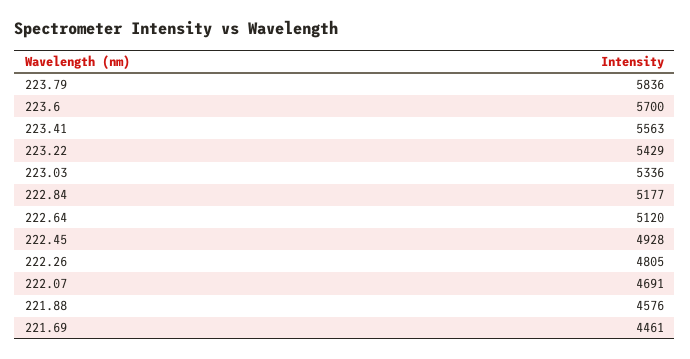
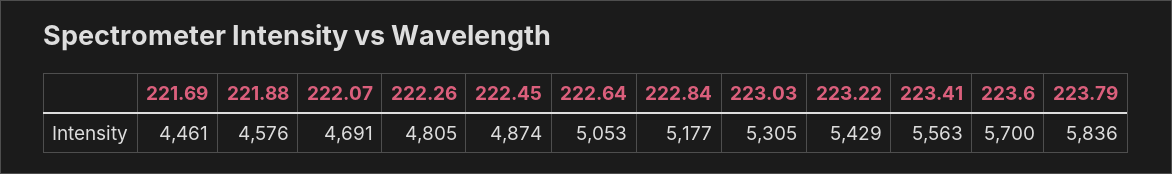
  {
    "223.79": 5836,
    "223.6": 5700,
    "223.41": 5563,
    "223.22": 5429,
-   "223.03": 5336,
+   "223.03": 5305,
    "222.84": 5177,
-   "222.64": 5120,
+   "222.64": 5053,
-   "222.45": 4928,
+   "222.45": 4874,
    "222.26": 4805,
    "222.07": 4691,
    "221.88": 4576,
    "221.69": 4461
  }

